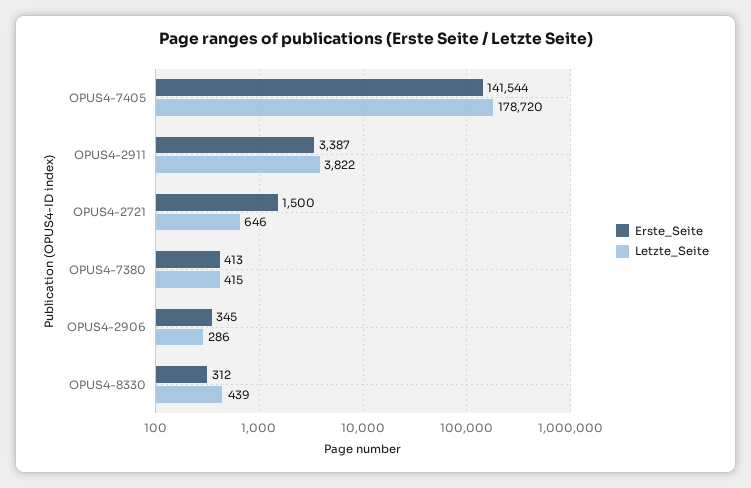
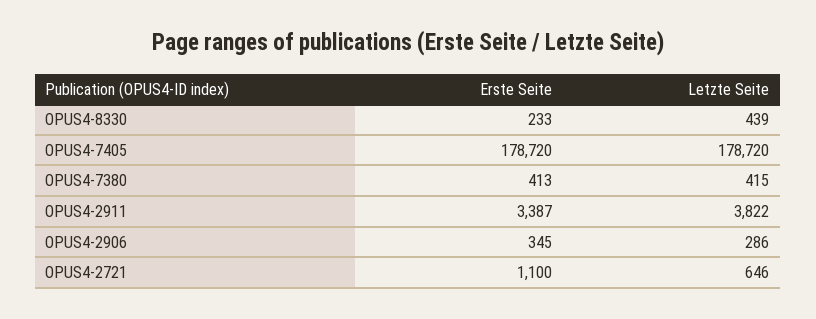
  {
    "Erste_Seite": {
-     "OPUS4-7405": 141544,
+     "OPUS4-7405": 178720,
      "OPUS4-2911": 3387,
-     "OPUS4-2721": 1500,
+     "OPUS4-2721": 1100,
      "OPUS4-7380": 413,
      "OPUS4-2906": 345,
-     "OPUS4-8330": 312
+     "OPUS4-8330": 233
    },
    "Letzte_Seite": {
      "OPUS4-7405": 178720,
      "OPUS4-2911": 3822,
      "OPUS4-2721": 646,
      "OPUS4-7380": 415,
      "OPUS4-2906": 286,
      "OPUS4-8330": 439
    }
  }

